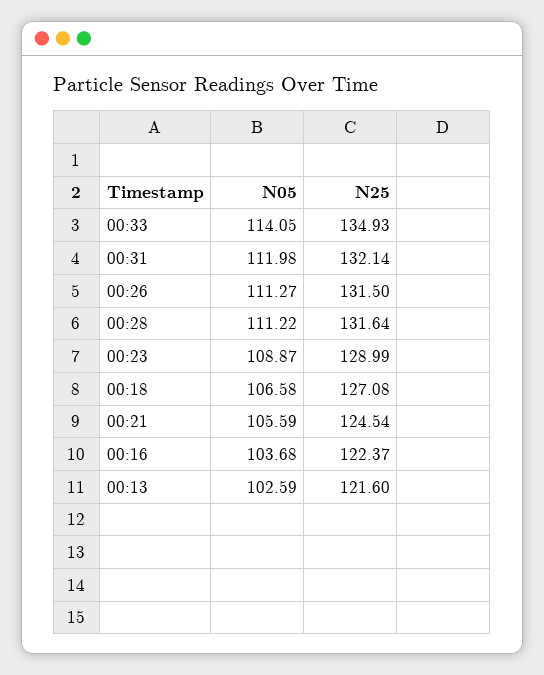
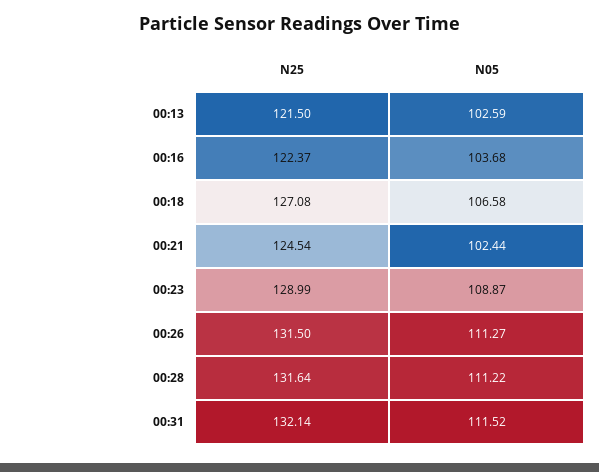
  {
    "N05": {
-     "00:33": 114.05,
-     "00:31": 111.98,
+     "00:31": 111.52,
      "00:26": 111.27,
      "00:28": 111.22,
      "00:23": 108.87,
      "00:18": 106.58,
-     "00:21": 105.59,
+     "00:21": 102.44,
      "00:16": 103.68,
      "00:13": 102.59
    },
    "N25": {
-     "00:33": 134.93,
      "00:31": 132.14,
      "00:26": 131.5,
      "00:28": 131.64,
      "00:23": 128.99,
      "00:18": 127.08,
      "00:21": 124.54,
      "00:16": 122.37,
-     "00:13": 121.6
+     "00:13": 121.5
    }
  }

